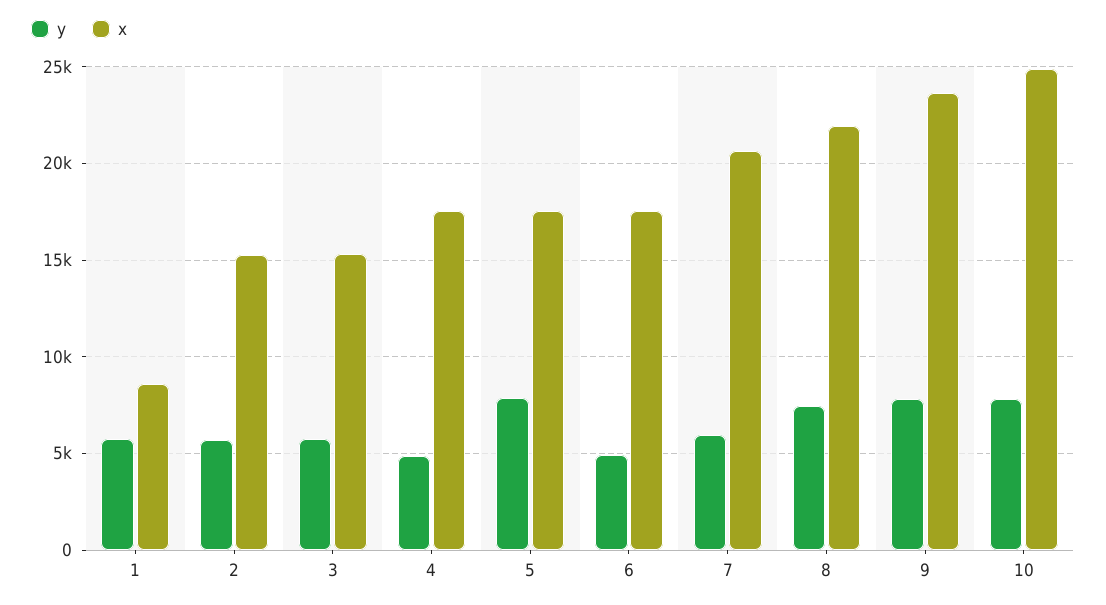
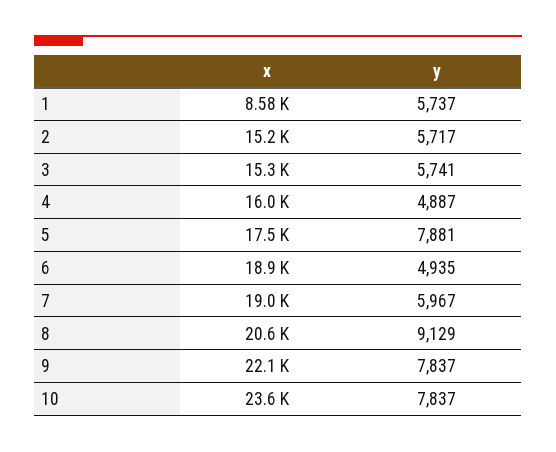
  {
    "y": {
      "1": 5737,
      "2": 5717,
      "3": 5741,
      "4": 4887,
      "5": 7881,
      "6": 4935,
      "7": 5967,
-     "8": 7500,
+     "8": 9129,
      "9": 7837,
      "10": 7837
    },
    "x": {
      "1": 8580,
      "2": 15200,
      "3": 15300,
-     "4": 17500,
+     "4": 16000,
      "5": 17500,
-     "6": 17500,
+     "6": 18900,
-     "7": 20500,
+     "7": 19000,
-     "8": 22000,
+     "8": 20600,
-     "9": 23500,
+     "9": 22100,
-     "10": 25000
+     "10": 23600
    }
  }

